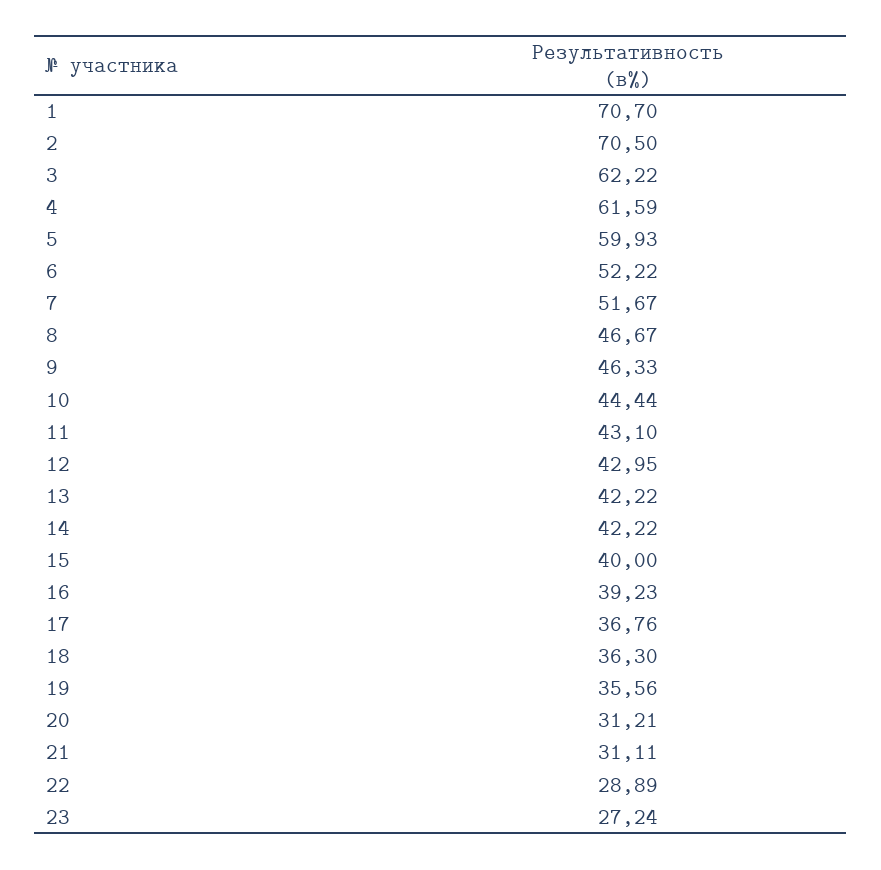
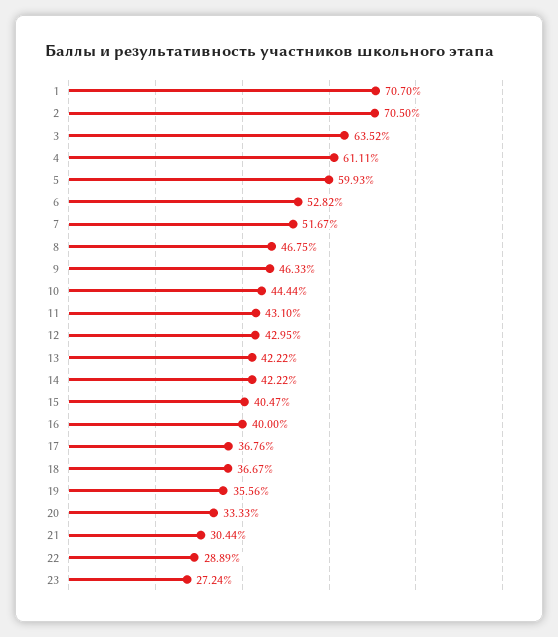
  {
    "1": 70.7,
    "2": 70.5,
-   "3": 62.22,
+   "3": 63.52,
-   "4": 61.59,
+   "4": 61.11,
    "5": 59.93,
-   "6": 52.22,
+   "6": 52.82,
    "7": 51.67,
-   "8": 46.67,
+   "8": 46.75,
    "9": 46.33,
    "10": 44.44,
    "11": 43.1,
    "12": 42.95,
    "13": 42.22,
    "14": 42.22,
-   "15": 40,
+   "15": 40.47,
-   "16": 39.23,
+   "16": 40,
    "17": 36.76,
-   "18": 36.3,
+   "18": 36.67,
    "19": 35.56,
-   "20": 31.21,
+   "20": 33.33,
-   "21": 31.11,
+   "21": 30.44,
    "22": 28.89,
    "23": 27.24
  }

